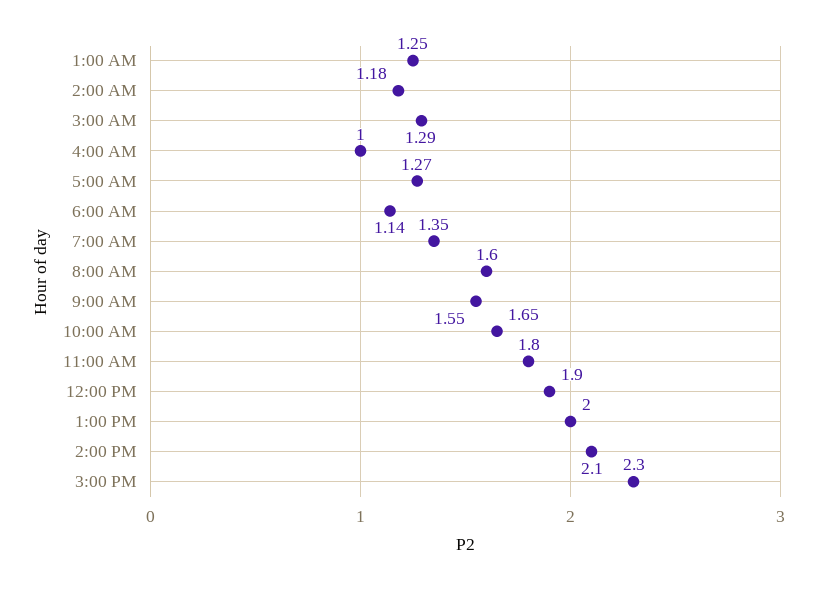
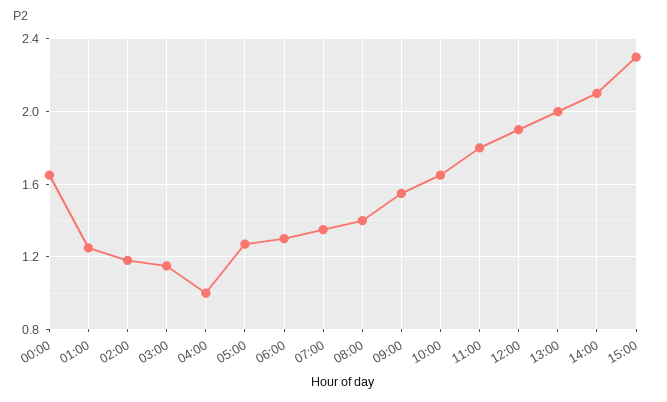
  {
    "1:00 AM": 1.25,
    "2:00 AM": 1.18,
-   "3:00 AM": 1.29,
+   "3:00 AM": 1.15,
    "4:00 AM": 1,
    "5:00 AM": 1.27,
-   "6:00 AM": 1.14,
+   "6:00 AM": 1.3,
    "7:00 AM": 1.35,
-   "8:00 AM": 1.6,
+   "8:00 AM": 1.4,
    "9:00 AM": 1.55,
    "10:00 AM": 1.65,
    "11:00 AM": 1.8,
    "12:00 PM": 1.9,
    "1:00 PM": 2,
    "2:00 PM": 2.1,
-   "3:00 PM": 2.3
+   "3:00 PM": 2.3,
+   "00:00": 1.65
  }

